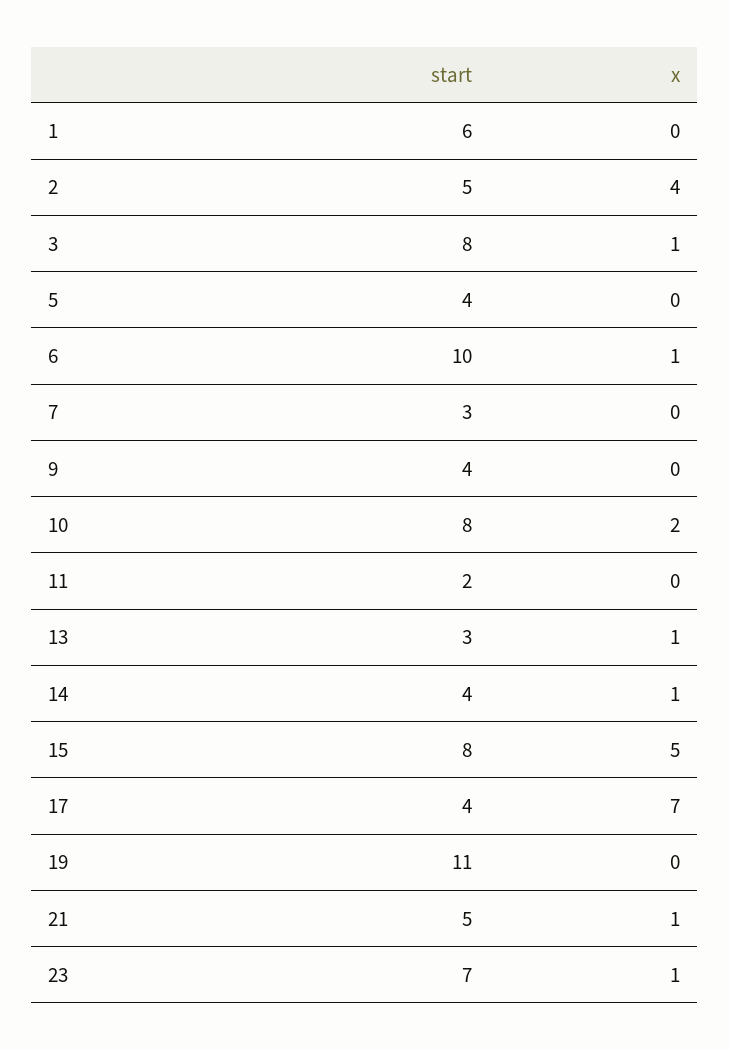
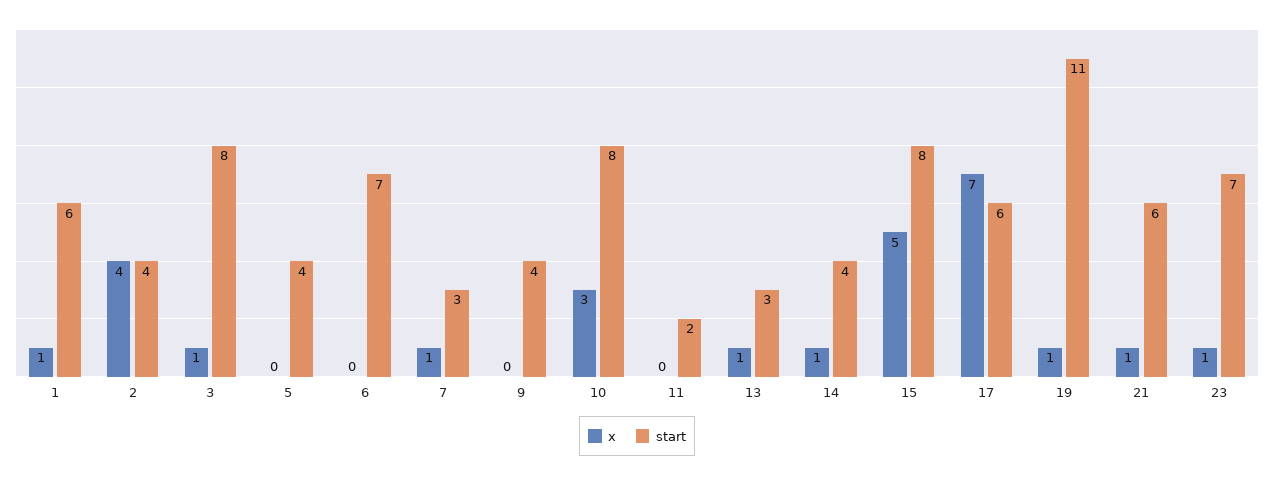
  {
    "start": {
      "1": 6,
-     "2": 5,
+     "2": 4,
      "3": 8,
      "5": 4,
-     "6": 10,
+     "6": 7,
      "7": 3,
      "9": 4,
      "10": 8,
      "11": 2,
      "13": 3,
      "14": 4,
      "15": 8,
-     "17": 4,
+     "17": 6,
      "19": 11,
-     "21": 5,
+     "21": 6,
      "23": 7
    },
    "x": {
-     "1": 0,
+     "1": 1,
      "2": 4,
      "3": 1,
      "5": 0,
-     "6": 1,
+     "6": 0,
-     "7": 0,
+     "7": 1,
      "9": 0,
-     "10": 2,
+     "10": 3,
      "11": 0,
      "13": 1,
      "14": 1,
      "15": 5,
      "17": 7,
-     "19": 0,
+     "19": 1,
      "21": 1,
      "23": 1
    }
  }

